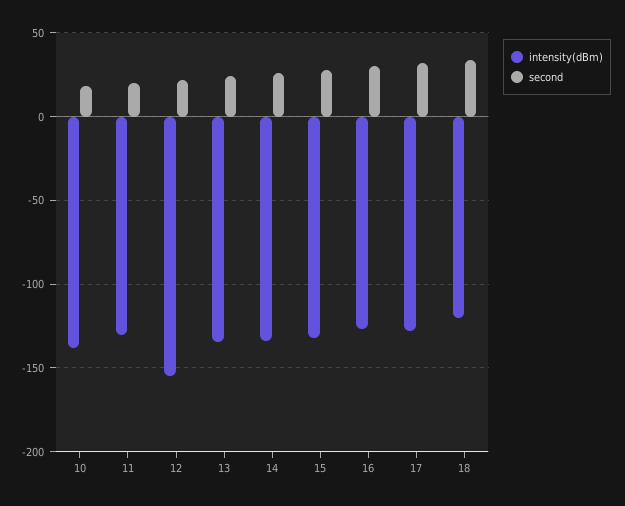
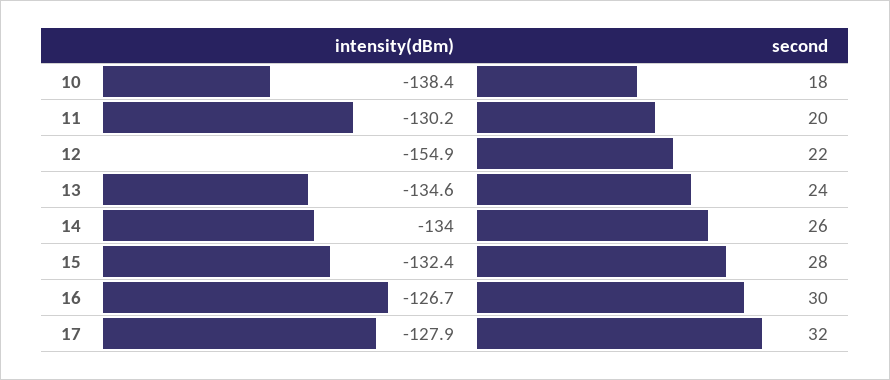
  {
    "intensity(dBm)": {
      "10": -138.4,
      "11": -130.2,
      "12": -154.9,
      "13": -134.6,
      "14": -134,
      "15": -132.4,
      "16": -126.7,
-     "17": -127.9,
+     "17": -127.9
-     "18": -120
    },
    "second": {
      "10": 18,
      "11": 20,
      "12": 22,
      "13": 24,
      "14": 26,
      "15": 28,
      "16": 30,
-     "17": 32,
+     "17": 32
-     "18": 35
    }
  }

